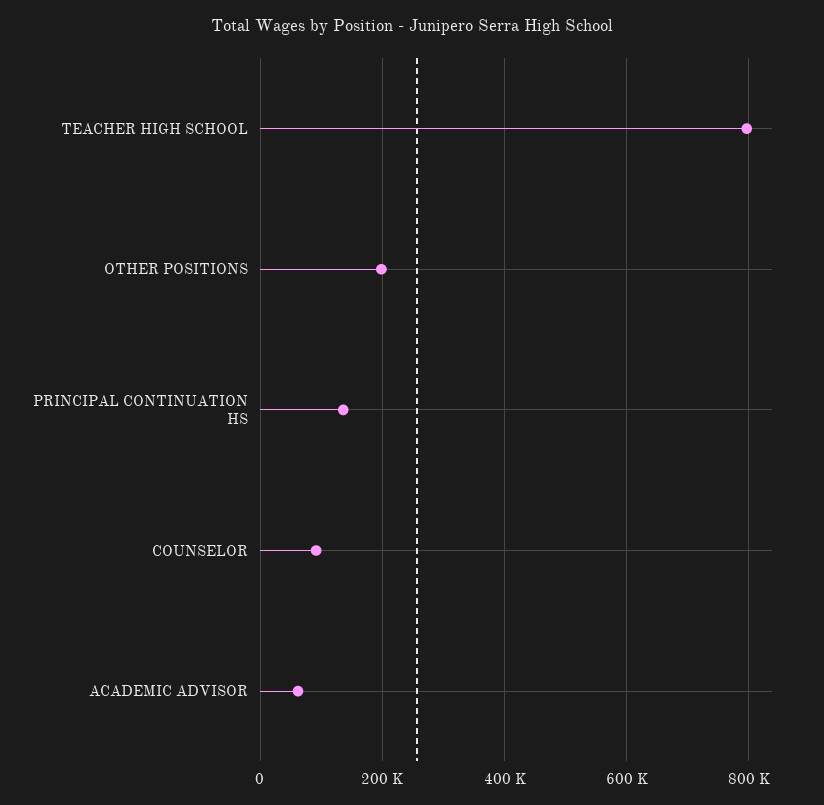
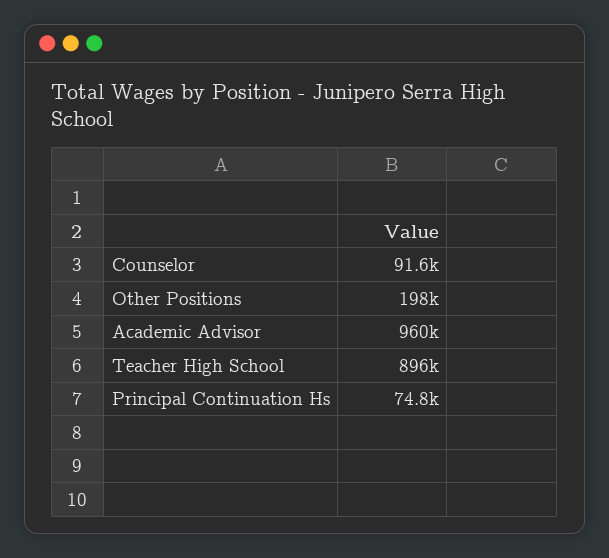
  {
-   "TEACHER HIGH SCHOOL": 800000,
+   "TEACHER HIGH SCHOOL": 896000,
    "OTHER POSITIONS": 198000,
-   "PRINCIPAL CONTINUATION HS": 140000,
+   "PRINCIPAL CONTINUATION HS": 74800,
    "COUNSELOR": 91600,
-   "ACADEMIC ADVISOR": 60000
+   "ACADEMIC ADVISOR": 960000
  }

